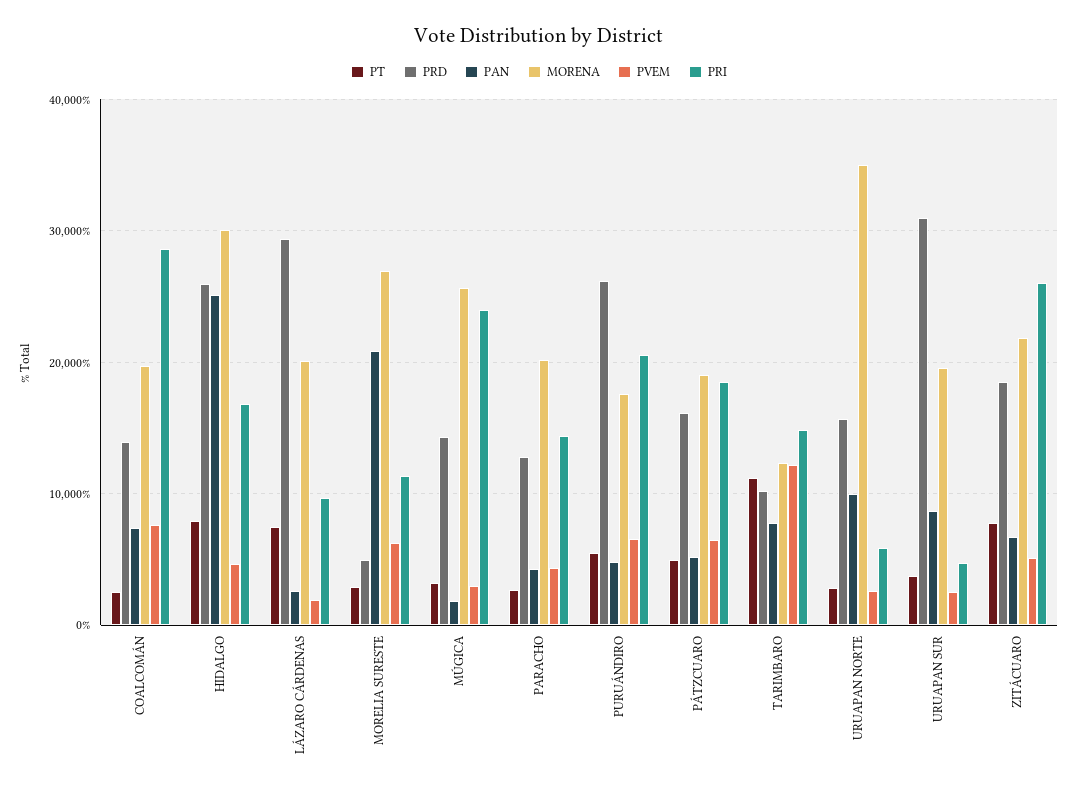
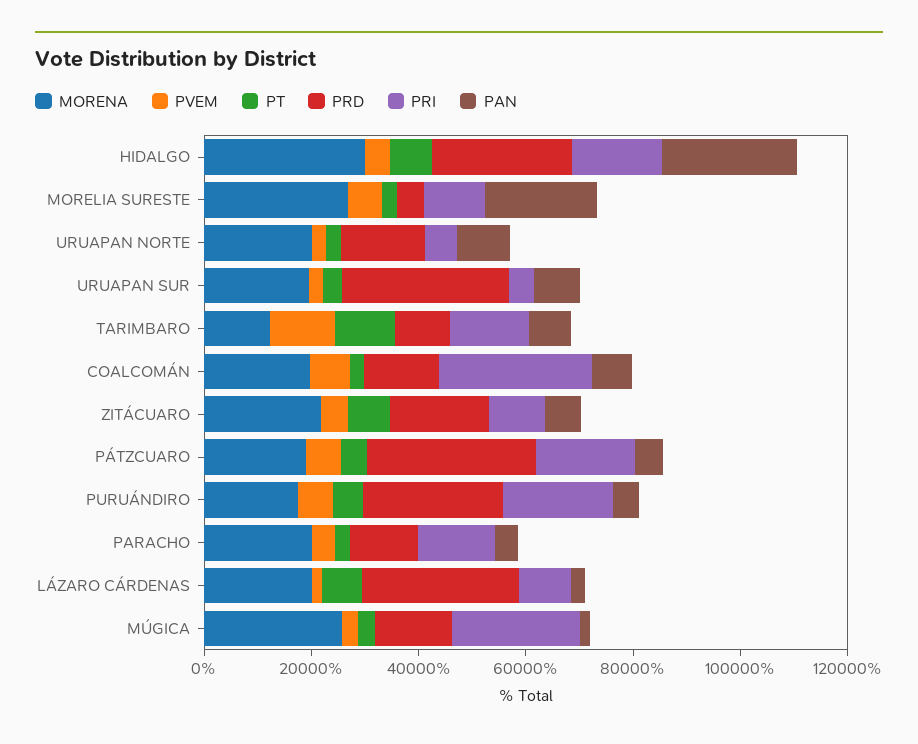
  {
    "PT": {
      "COALCOMÁN": 3000,
      "HIDALGO": 8000,
      "LÁZARO CÁRDENAS": 7000,
      "MORELIA SURESTE": 3000,
      "MÚGICA": 3000,
      "PARACHO": 3000,
      "PURUÁNDIRO": 5000,
      "PÁTZCUARO": 5000,
      "TARIMBARO": 11000,
      "URUAPAN NORTE": 3000,
      "URUAPAN SUR": 4000,
      "ZITÁCUARO": 8000
    },
    "PRD": {
      "COALCOMÁN": 14000,
      "HIDALGO": 26000,
      "LÁZARO CÁRDENAS": 29000,
      "MORELIA SURESTE": 5000,
      "MÚGICA": 14000,
      "PARACHO": 13000,
      "PURUÁNDIRO": 26000,
-     "PÁTZCUARO": 16000,
+     "PÁTZCUARO": 30000,
      "TARIMBARO": 10000,
      "URUAPAN NORTE": 16000,
      "URUAPAN SUR": 31000,
      "ZITÁCUARO": 18000
    },
    "PAN": {
      "COALCOMÁN": 7000,
      "HIDALGO": 25000,
      "LÁZARO CÁRDENAS": 3000,
      "MORELIA SURESTE": 21000,
      "MÚGICA": 2000,
      "PARACHO": 4000,
      "PURUÁNDIRO": 5000,
      "PÁTZCUARO": 5000,
      "TARIMBARO": 8000,
      "URUAPAN NORTE": 10000,
      "URUAPAN SUR": 9000,
      "ZITÁCUARO": 7000
    },
    "MORENA": {
      "COALCOMÁN": 20000,
      "HIDALGO": 30000,
      "LÁZARO CÁRDENAS": 20000,
      "MORELIA SURESTE": 27000,
      "MÚGICA": 26000,
      "PARACHO": 20000,
      "PURUÁNDIRO": 18000,
      "PÁTZCUARO": 19000,
      "TARIMBARO": 12000,
-     "URUAPAN NORTE": 35000,
+     "URUAPAN NORTE": 20000,
      "URUAPAN SUR": 20000,
      "ZITÁCUARO": 22000
    },
    "PVEM": {
      "COALCOMÁN": 8000,
      "HIDALGO": 5000,
      "LÁZARO CÁRDENAS": 2000,
      "MORELIA SURESTE": 6000,
      "MÚGICA": 3000,
      "PARACHO": 4000,
      "PURUÁNDIRO": 7000,
      "PÁTZCUARO": 6000,
      "TARIMBARO": 12000,
      "URUAPAN NORTE": 3000,
      "URUAPAN SUR": 2000,
      "ZITÁCUARO": 5000
    },
    "PRI": {
      "COALCOMÁN": 29000,
      "HIDALGO": 17000,
      "LÁZARO CÁRDENAS": 10000,
      "MORELIA SURESTE": 11000,
      "MÚGICA": 24000,
      "PARACHO": 14000,
      "PURUÁNDIRO": 21000,
      "PÁTZCUARO": 19000,
      "TARIMBARO": 15000,
      "URUAPAN NORTE": 6000,
      "URUAPAN SUR": 5000,
-     "ZITÁCUARO": 26000
+     "ZITÁCUARO": 10000
    }
  }

